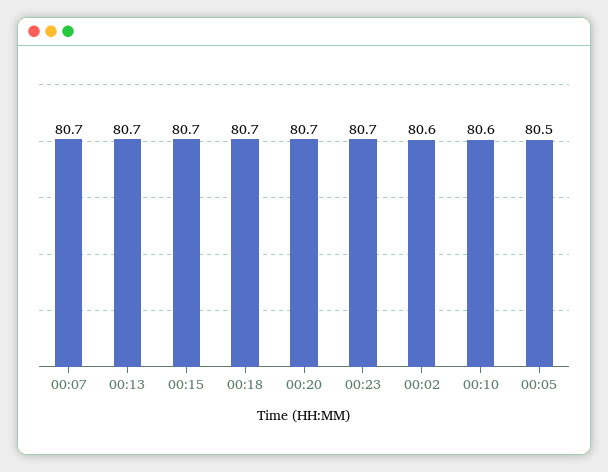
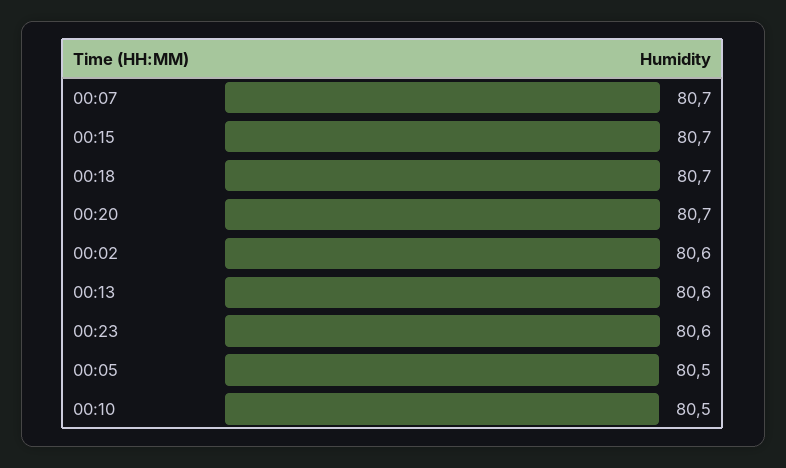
  {
    "00:07": 80.7,
-   "00:13": 80.7,
+   "00:13": 80.6,
    "00:15": 80.7,
    "00:18": 80.7,
    "00:20": 80.7,
-   "00:23": 80.7,
+   "00:23": 80.6,
    "00:02": 80.6,
-   "00:10": 80.6,
+   "00:10": 80.5,
    "00:05": 80.5
  }

